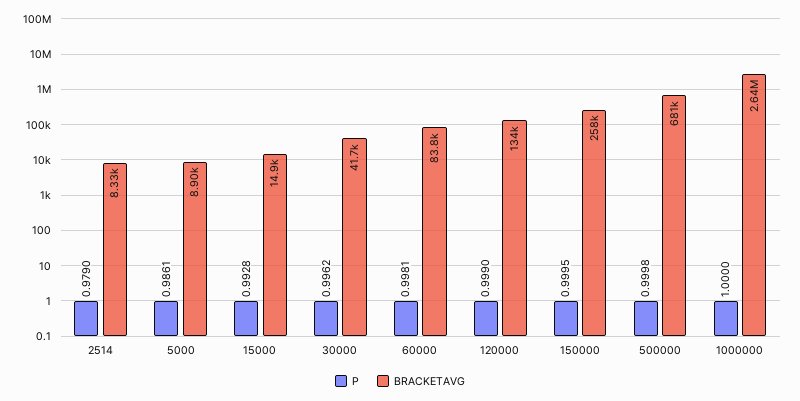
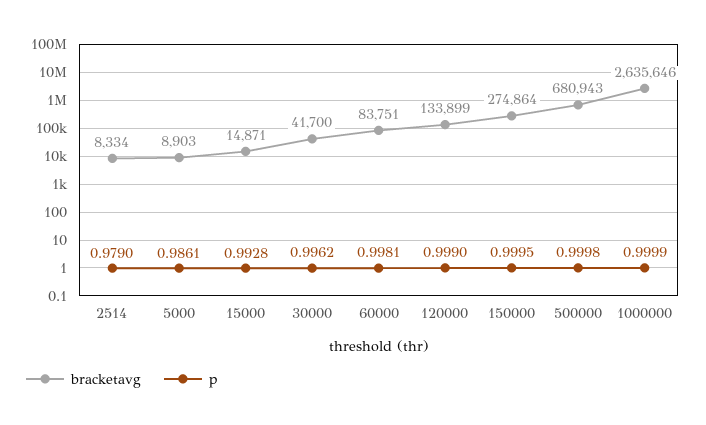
  {
    "P": {
      "2514": 0.979,
      "5000": 0.9861,
      "15000": 0.9928,
      "30000": 0.9962,
      "60000": 0.9981,
      "120000": 0.999,
      "150000": 0.9995,
      "500000": 0.9998,
-     "1000000": 1
+     "1000000": 0.9999
    },
    "BRACKETAVG": {
      "2514": 8334,
      "5000": 8903,
      "15000": 14871,
      "30000": 41700,
      "60000": 83751,
      "120000": 133899,
-     "150000": 258000,
+     "150000": 274864,
      "500000": 680943,
      "1000000": 2635646
    }
  }

